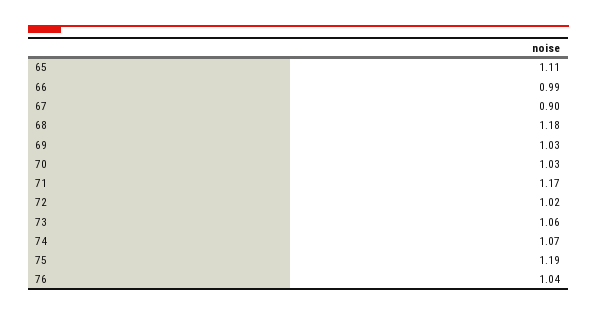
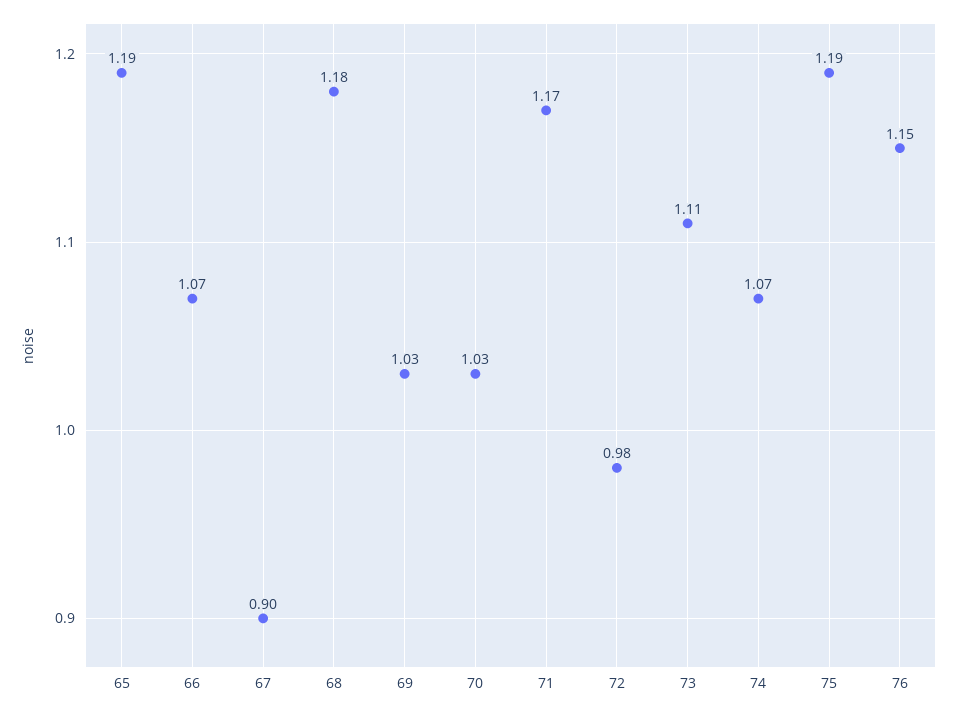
  {
-   "65": 1.11,
+   "65": 1.19,
-   "66": 0.99,
+   "66": 1.07,
    "67": 0.9,
    "68": 1.18,
    "69": 1.03,
    "70": 1.03,
    "71": 1.17,
-   "72": 1.02,
+   "72": 0.98,
-   "73": 1.06,
+   "73": 1.11,
    "74": 1.07,
    "75": 1.19,
-   "76": 1.04
+   "76": 1.15
  }

